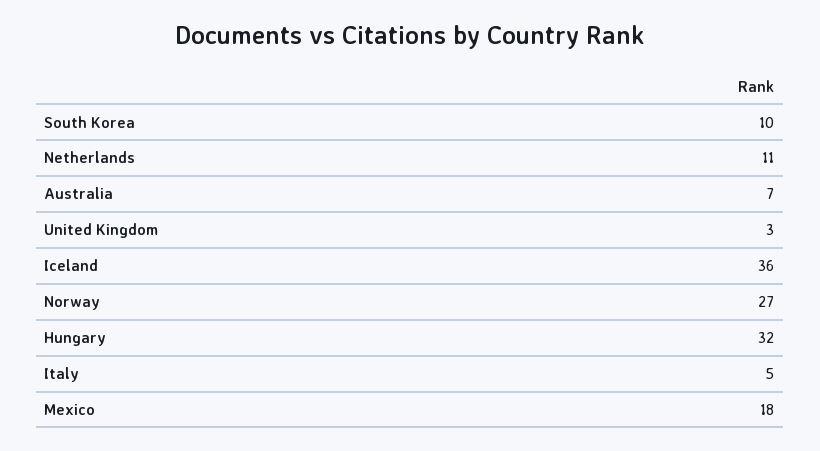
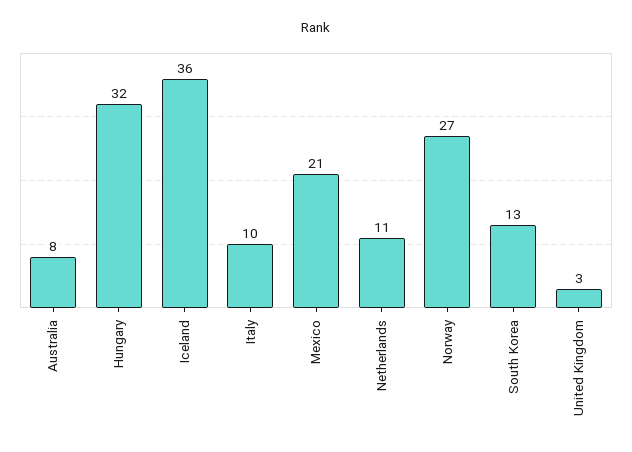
  {
-   "South Korea": 10,
+   "South Korea": 13,
    "Netherlands": 11,
-   "Australia": 7,
+   "Australia": 8,
    "United Kingdom": 3,
    "Iceland": 36,
    "Norway": 27,
    "Hungary": 32,
-   "Italy": 5,
+   "Italy": 10,
-   "Mexico": 18
+   "Mexico": 21
  }

